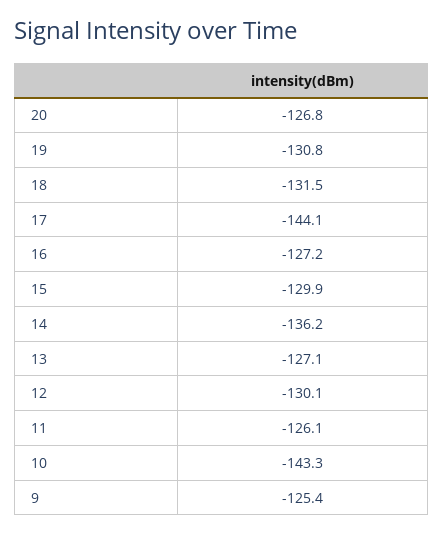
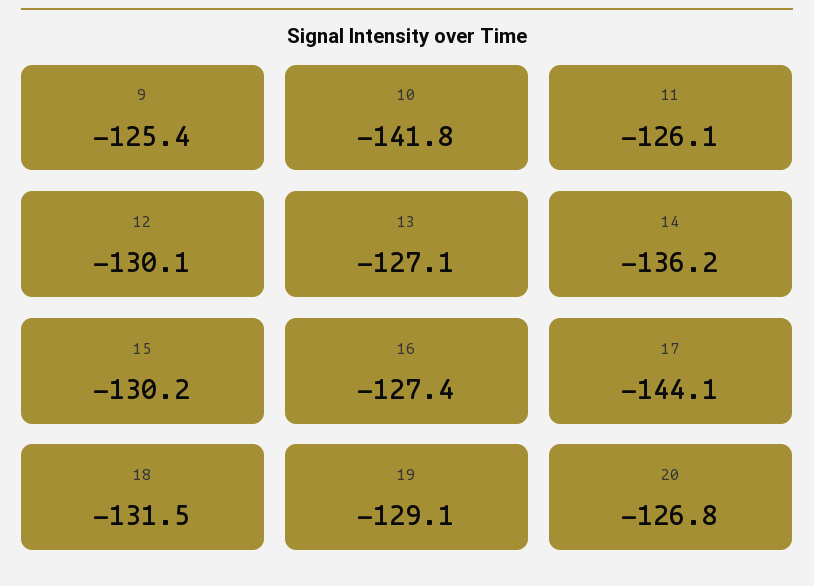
  {
    "20": -126.8,
-   "19": -130.8,
+   "19": -129.1,
    "18": -131.5,
    "17": -144.1,
-   "16": -127.2,
+   "16": -127.4,
-   "15": -129.9,
+   "15": -130.2,
    "14": -136.2,
    "13": -127.1,
    "12": -130.1,
    "11": -126.1,
-   "10": -143.3,
+   "10": -141.8,
    "9": -125.4
  }

